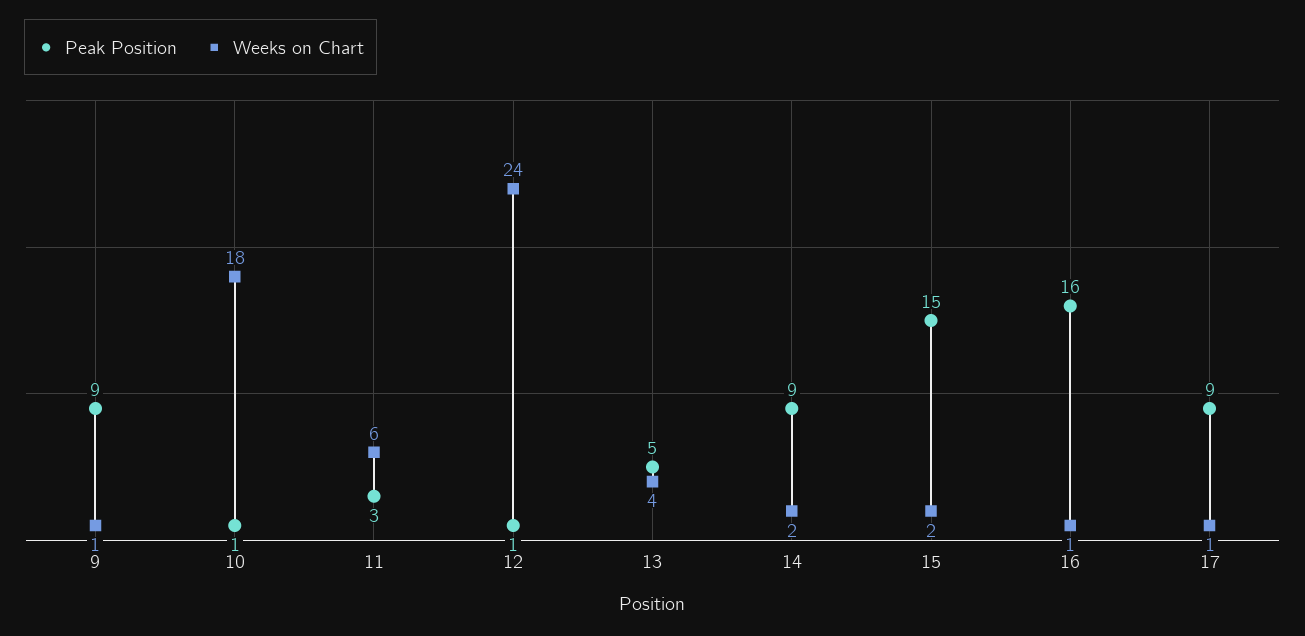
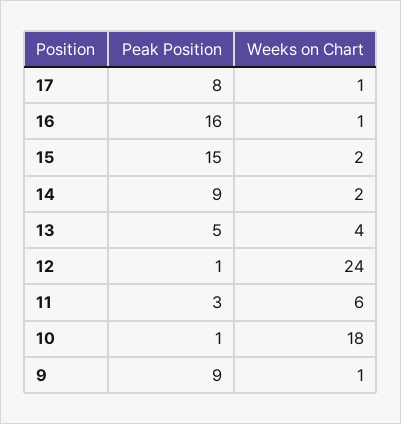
  {
    "Peak Position": {
      "9": 9,
      "10": 1,
      "11": 3,
      "12": 1,
      "13": 5,
      "14": 9,
      "15": 15,
      "16": 16,
-     "17": 9
+     "17": 8
    },
    "Weeks on Chart": {
      "9": 1,
      "10": 18,
      "11": 6,
      "12": 24,
      "13": 4,
      "14": 2,
      "15": 2,
      "16": 1,
      "17": 1
    }
  }

